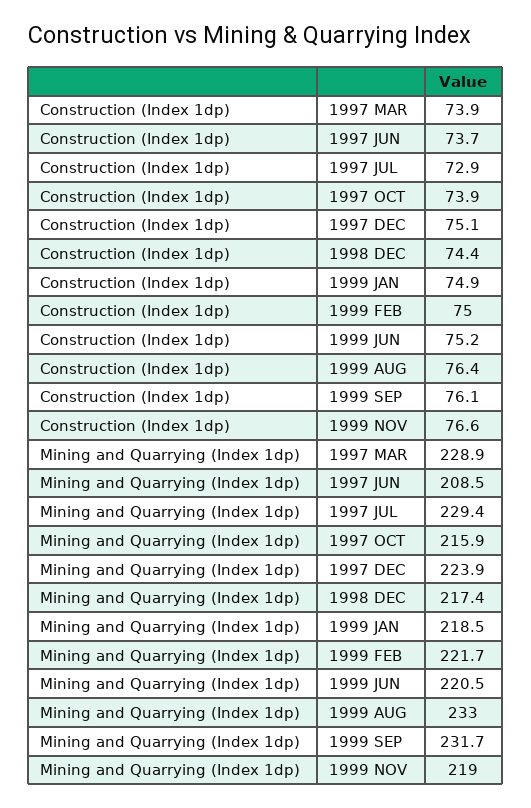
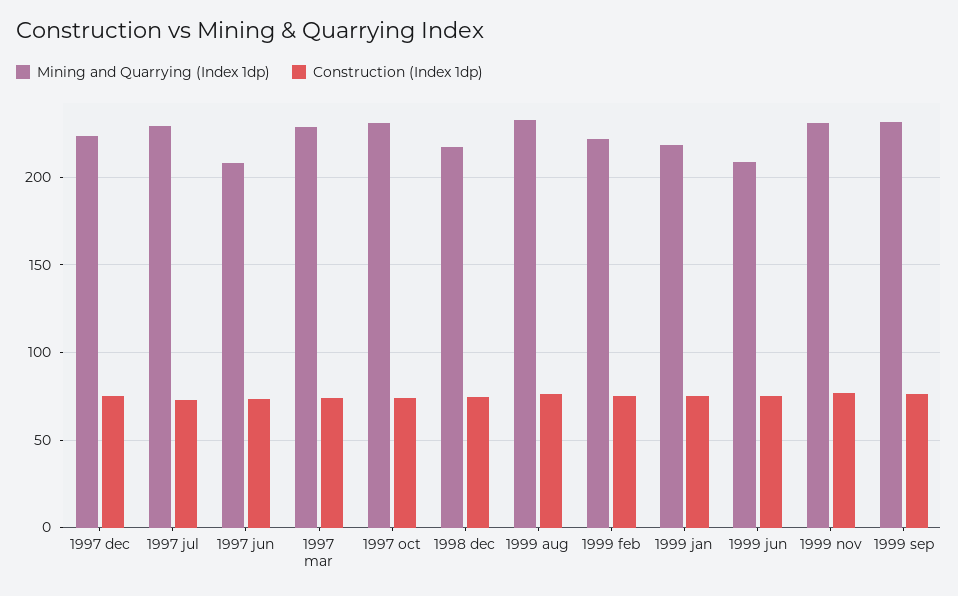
  {
    "Construction (Index 1dp)": {
      "1997 MAR": 73.9,
      "1997 JUN": 73.7,
      "1997 JUL": 72.9,
      "1997 OCT": 73.9,
      "1997 DEC": 75.1,
      "1998 DEC": 74.4,
      "1999 JAN": 74.9,
      "1999 FEB": 75,
      "1999 JUN": 75.2,
      "1999 AUG": 76.4,
      "1999 SEP": 76.1,
      "1999 NOV": 76.6
    },
    "Mining and Quarrying (Index 1dp)": {
      "1997 MAR": 228.9,
      "1997 JUN": 208.5,
      "1997 JUL": 229.4,
-     "1997 OCT": 215.9,
+     "1997 OCT": 230,
      "1997 DEC": 223.9,
      "1998 DEC": 217.4,
      "1999 JAN": 218.5,
      "1999 FEB": 221.7,
-     "1999 JUN": 220.5,
+     "1999 JUN": 210,
      "1999 AUG": 233,
      "1999 SEP": 231.7,
-     "1999 NOV": 219
+     "1999 NOV": 230
    }
  }

